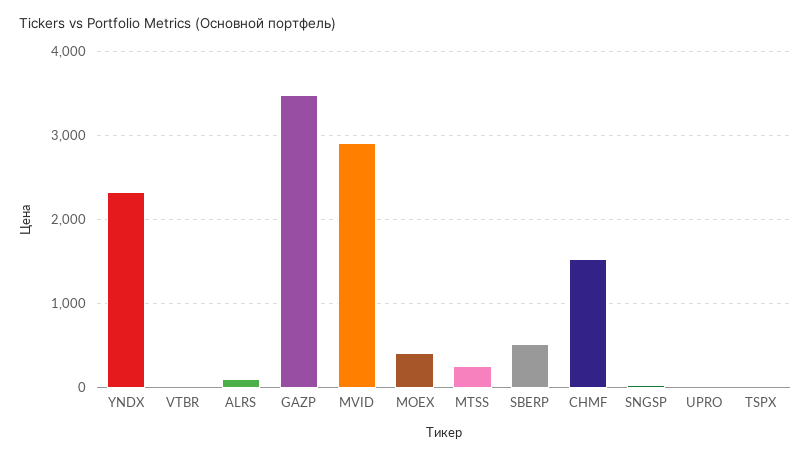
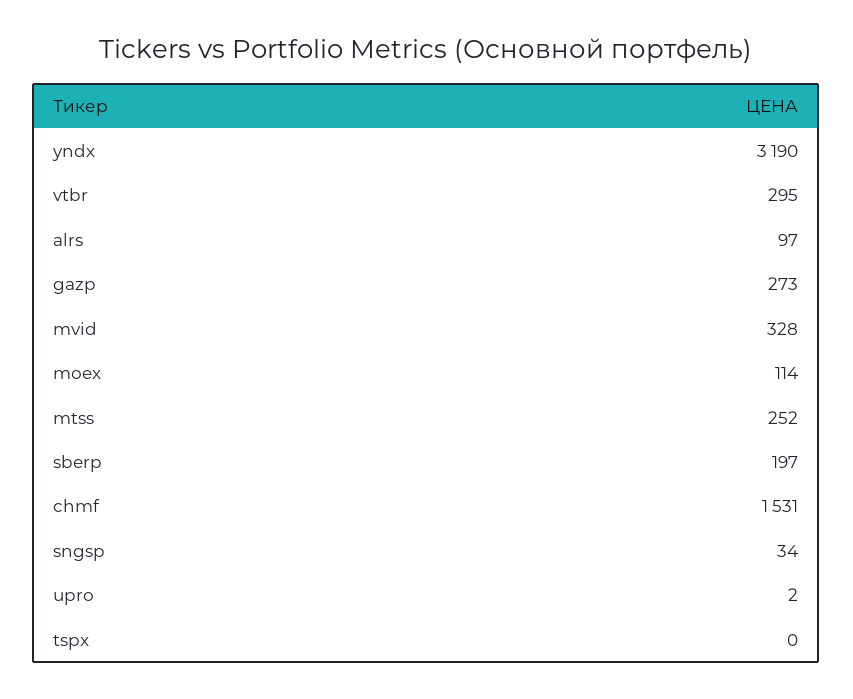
  {
-   "YNDX": 2300,
+   "YNDX": 3190,
-   "VTBR": 0,
+   "VTBR": 295,
    "ALRS": 97,
-   "GAZP": 3500,
+   "GAZP": 273,
-   "MVID": 2900,
+   "MVID": 328,
-   "MOEX": 400,
+   "MOEX": 114,
    "MTSS": 252,
-   "SBERP": 500,
+   "SBERP": 197,
    "CHMF": 1531,
    "SNGSP": 34,
    "UPRO": 2,
    "TSPX": 0
  }

